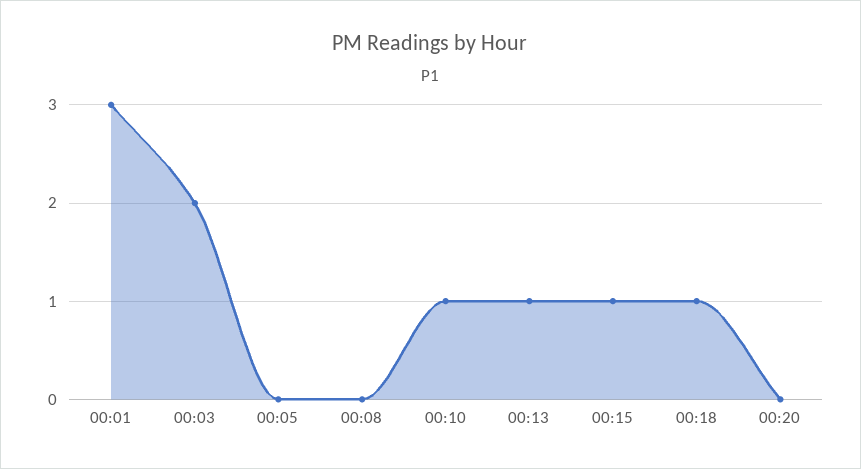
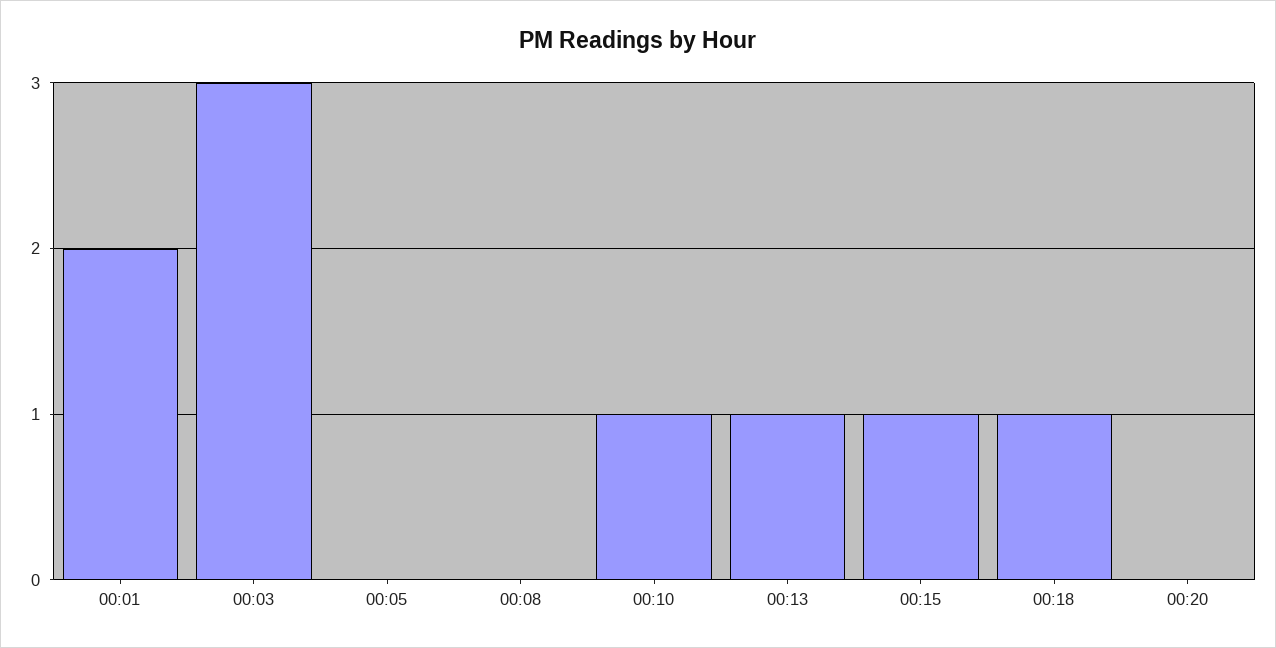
  {
-   "00:01": 3,
+   "00:01": 2,
-   "00:03": 2,
+   "00:03": 3,
    "00:05": 0,
    "00:08": 0,
    "00:10": 1,
    "00:13": 1,
    "00:15": 1,
    "00:18": 1,
    "00:20": 0
  }

